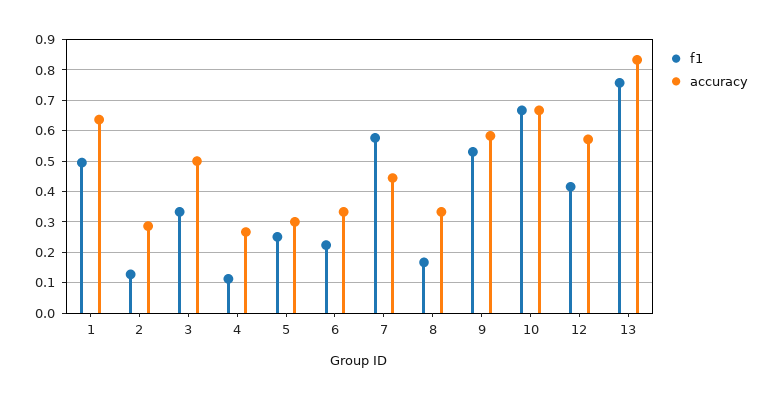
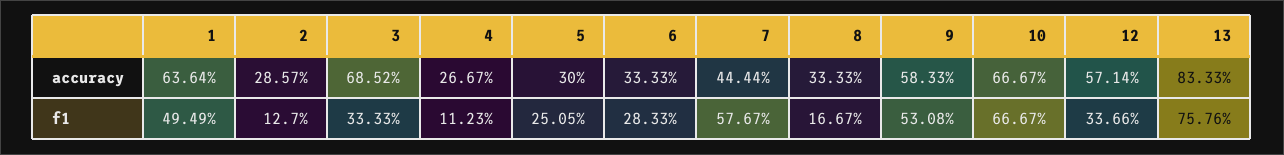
  {
    "f1": {
      "1": 0.4949,
      "2": 0.127,
      "3": 0.3333,
      "4": 0.1123,
      "5": 0.2505,
-     "6": 0.22,
+     "6": 0.2833,
      "7": 0.5767,
      "8": 0.1667,
      "9": 0.5308,
      "10": 0.6667,
-     "12": 0.42,
+     "12": 0.3366,
      "13": 0.7576
    },
    "accuracy": {
      "1": 0.6364,
      "2": 0.2857,
-     "3": 0.5,
+     "3": 0.6852,
      "4": 0.2667,
      "5": 0.3,
      "6": 0.3333,
      "7": 0.4444,
      "8": 0.3333,
      "9": 0.5833,
      "10": 0.6667,
      "12": 0.5714,
      "13": 0.8333
    }
  }

